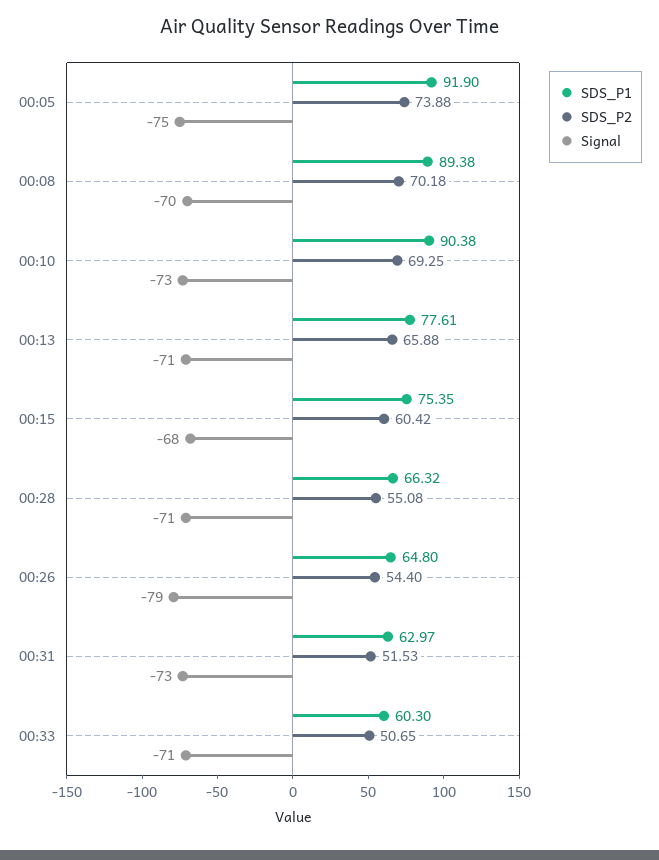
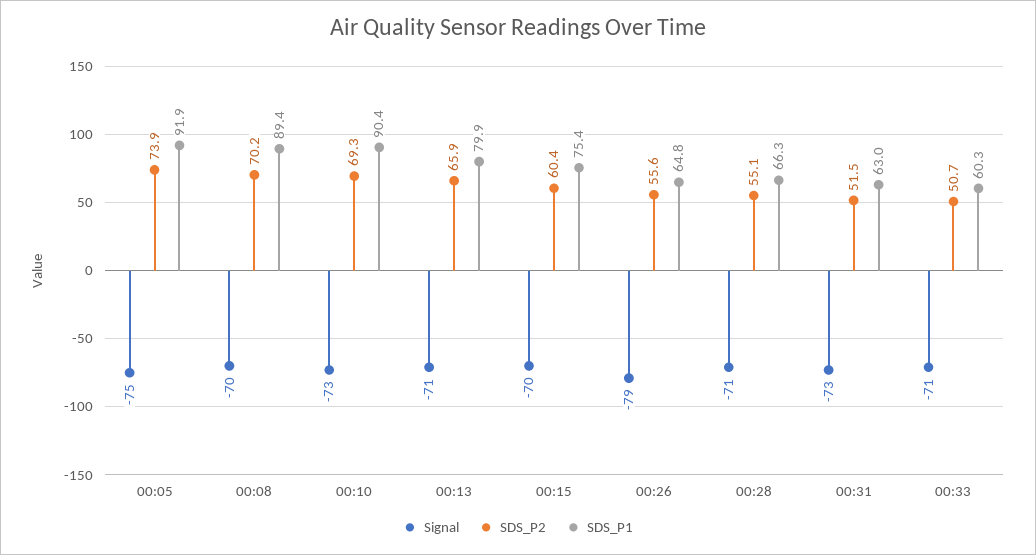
  {
    "SDS_P1": {
      "00:05": 91.9,
      "00:08": 89.38,
      "00:10": 90.38,
-     "00:13": 77.61,
+     "00:13": 79.9,
      "00:15": 75.35,
      "00:28": 66.32,
      "00:26": 64.8,
      "00:31": 62.97,
      "00:33": 60.3
    },
    "SDS_P2": {
      "00:05": 73.88,
      "00:08": 70.18,
      "00:10": 69.25,
      "00:13": 65.88,
      "00:15": 60.42,
      "00:28": 55.08,
-     "00:26": 54.4,
+     "00:26": 55.6,
      "00:31": 51.53,
      "00:33": 50.65
    },
    "Signal": {
      "00:05": -75,
      "00:08": -70,
      "00:10": -73,
      "00:13": -71,
-     "00:15": -68,
+     "00:15": -70,
      "00:28": -71,
      "00:26": -79,
      "00:31": -73,
      "00:33": -71
    }
  }

